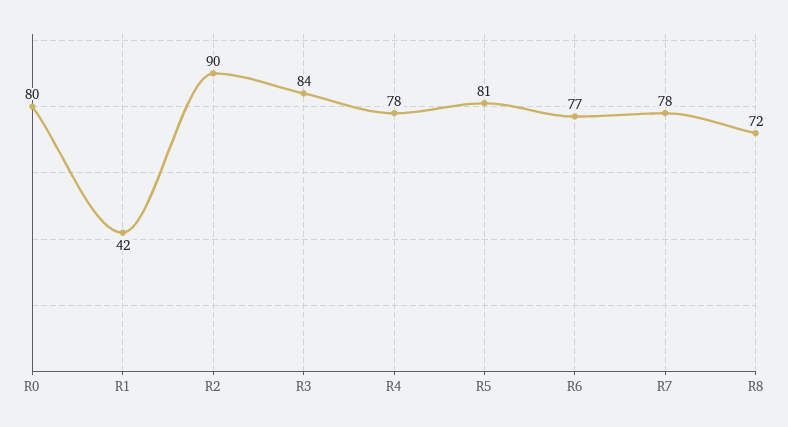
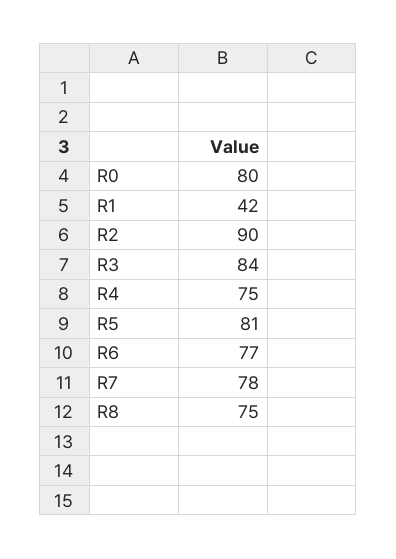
  {
    "R0": 80,
    "R1": 42,
    "R2": 90,
    "R3": 84,
-   "R4": 78,
+   "R4": 75,
    "R5": 81,
    "R6": 77,
    "R7": 78,
-   "R8": 72
+   "R8": 75
  }

